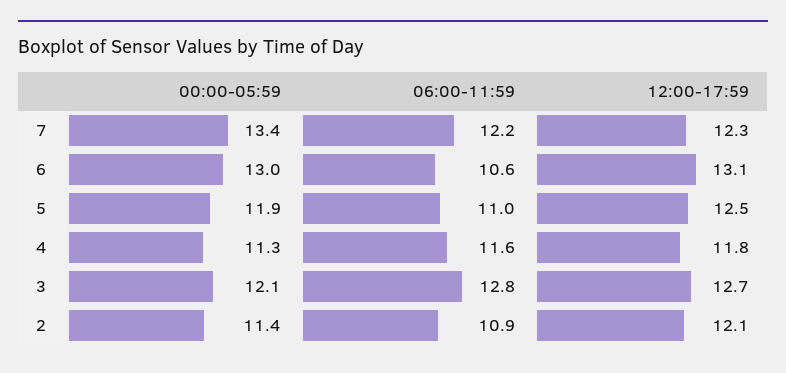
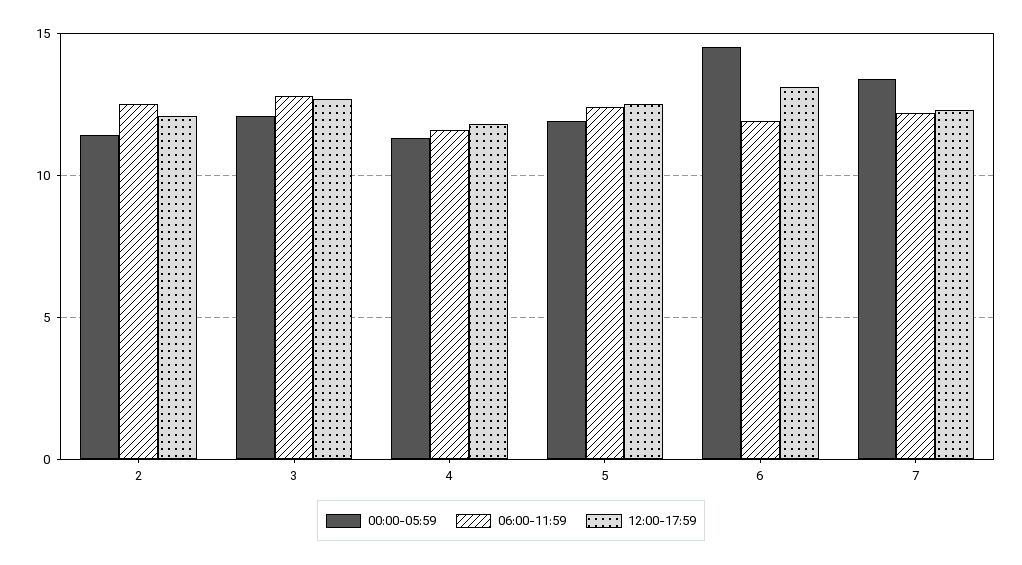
  {
    "00:00-05:59": {
      "7": 13.4,
-     "6": 13,
+     "6": 14.5,
      "5": 11.9,
      "4": 11.3,
      "3": 12.1,
      "2": 11.4
    },
    "06:00-11:59": {
      "7": 12.2,
-     "6": 10.6,
+     "6": 12,
-     "5": 11,
+     "5": 12.5,
      "4": 11.6,
      "3": 12.8,
-     "2": 10.9
+     "2": 12.5
    },
    "12:00-17:59": {
      "7": 12.3,
      "6": 13.1,
      "5": 12.5,
      "4": 11.8,
      "3": 12.7,
      "2": 12.1
    }
  }

